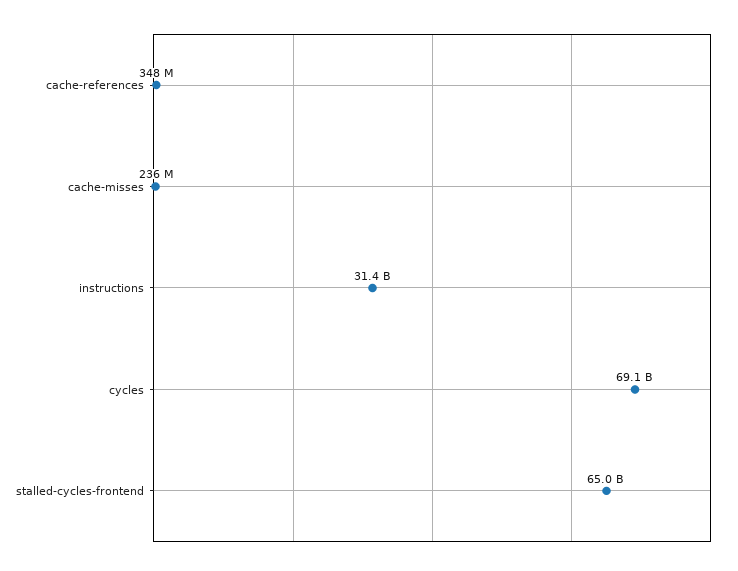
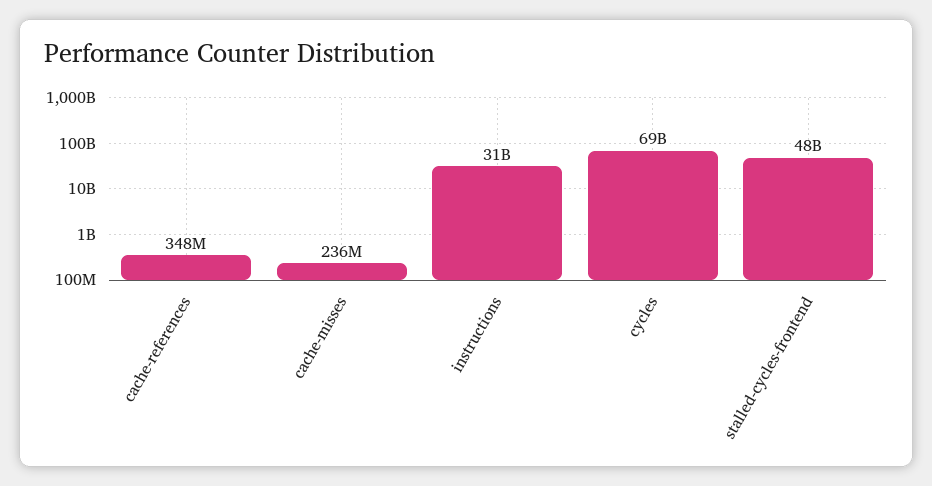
  {
    "cache-references": 348000000,
    "cache-misses": 236000000,
    "instructions": 31400000000,
    "cycles": 69100000000,
-   "stalled-cycles-frontend": 65000000000
+   "stalled-cycles-frontend": 48000000000
  }

